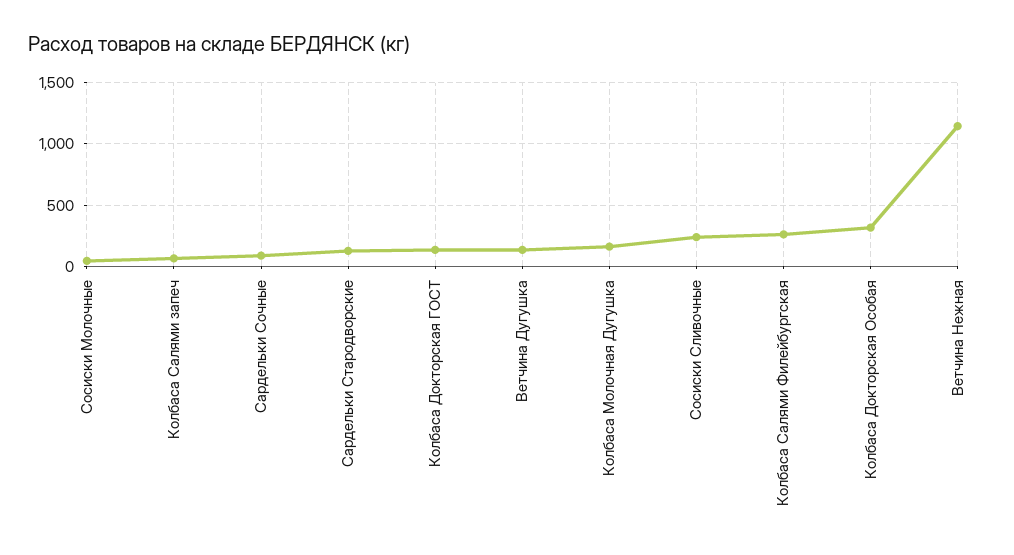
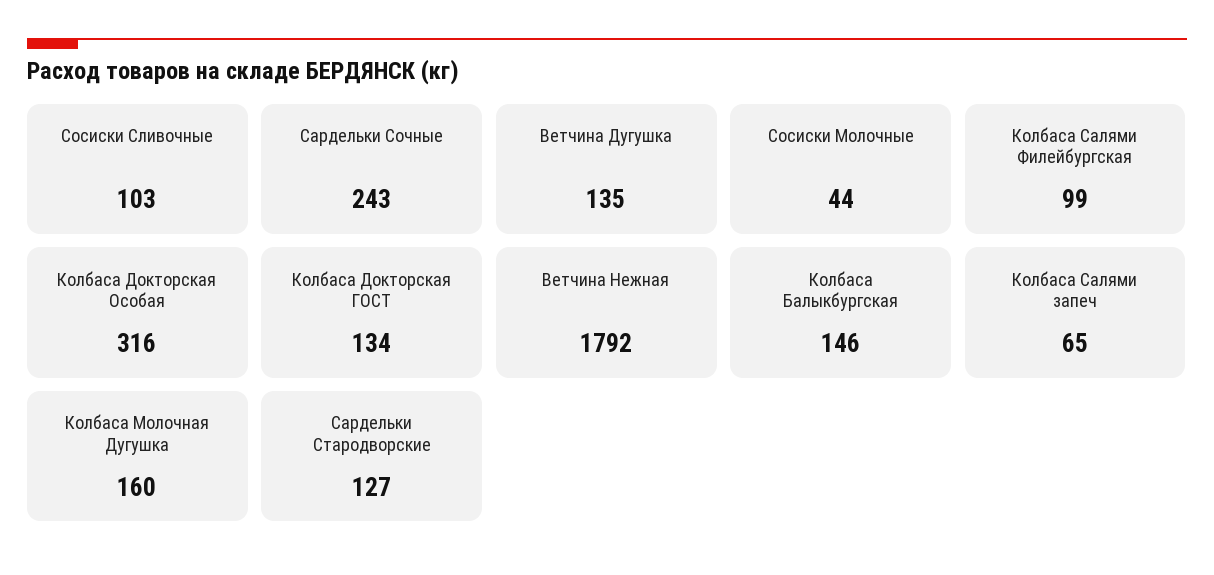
  {
    "Сосиски Молочные": 44,
    "Колбаса Салями запеч": 65,
-   "Сардельки Сочные": 100,
+   "Сардельки Сочные": 243,
    "Сардельки Стародворские": 127,
    "Колбаса Докторская ГОСТ": 134,
    "Ветчина Дугушка": 135,
    "Колбаса Молочная Дугушка": 160,
-   "Сосиски Сливочные": 250,
+   "Сосиски Сливочные": 103,
-   "Колбаса Салями Филейбургская": 250,
+   "Колбаса Салями Филейбургская": 99,
    "Колбаса Докторская Особая": 316,
-   "Ветчина Нежная": 1150
+   "Ветчина Нежная": 1792,
+   "Колбаса Балыкбургская": 146
  }

